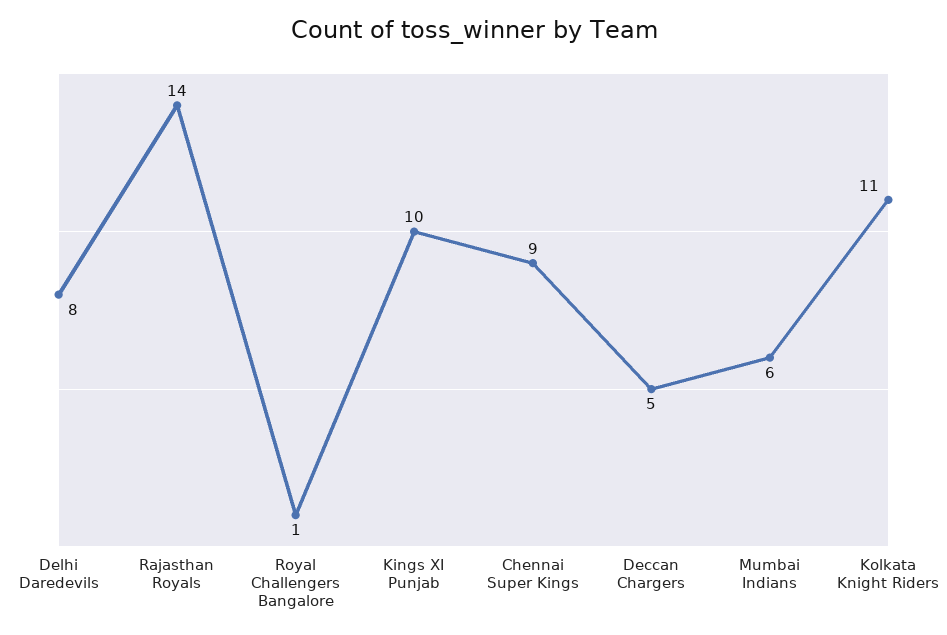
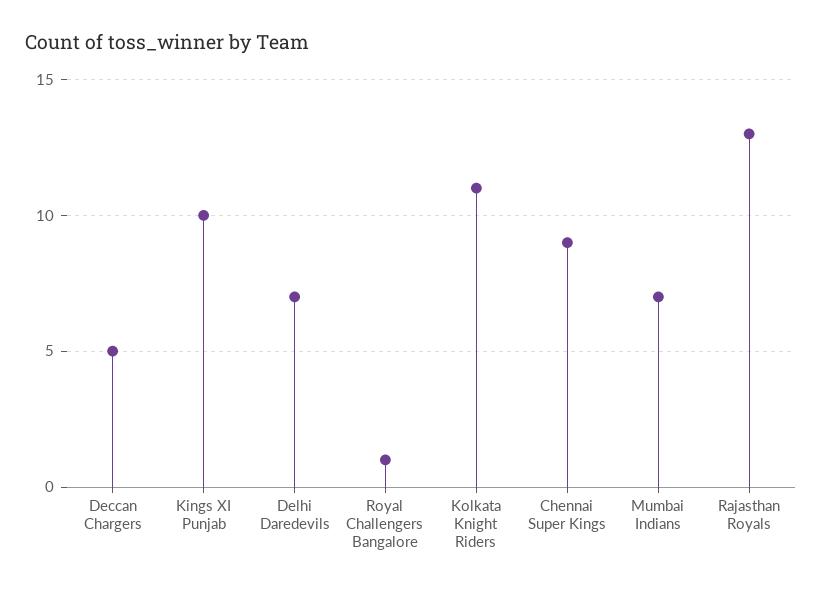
  {
-   "Delhi Daredevils": 8,
+   "Delhi Daredevils": 7,
-   "Rajasthan Royals": 14,
+   "Rajasthan Royals": 13,
    "Royal Challengers Bangalore": 1,
    "Kings XI Punjab": 10,
    "Chennai Super Kings": 9,
    "Deccan Chargers": 5,
-   "Mumbai Indians": 6,
+   "Mumbai Indians": 7,
    "Kolkata Knight Riders": 11
  }

